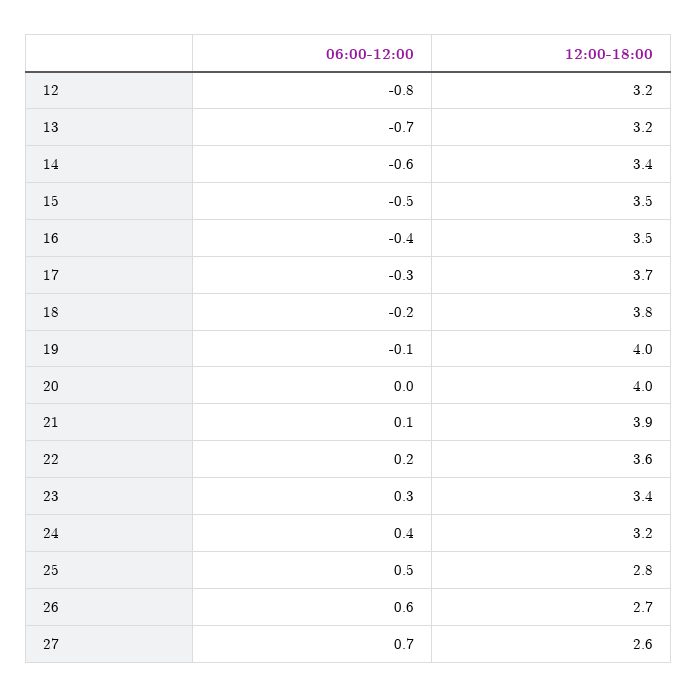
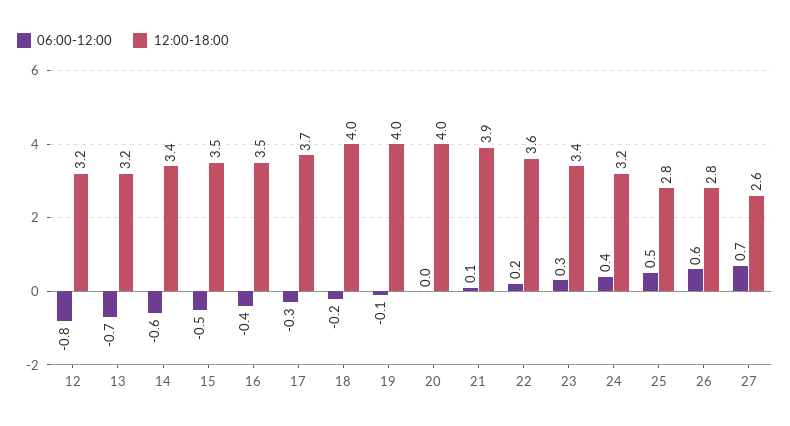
  {
    "06:00-12:00": {
      "12": -0.8,
      "13": -0.7,
      "14": -0.6,
      "15": -0.5,
      "16": -0.4,
      "17": -0.3,
      "18": -0.2,
      "19": -0.1,
      "20": 0,
      "21": 0.1,
      "22": 0.2,
      "23": 0.3,
      "24": 0.4,
      "25": 0.5,
      "26": 0.6,
      "27": 0.7
    },
    "12:00-18:00": {
      "12": 3.2,
      "13": 3.2,
      "14": 3.4,
      "15": 3.5,
      "16": 3.5,
      "17": 3.7,
-     "18": 3.8,
+     "18": 4,
      "19": 4,
      "20": 4,
      "21": 3.9,
      "22": 3.6,
      "23": 3.4,
      "24": 3.2,
      "25": 2.8,
-     "26": 2.7,
+     "26": 2.8,
      "27": 2.6
    }
  }

